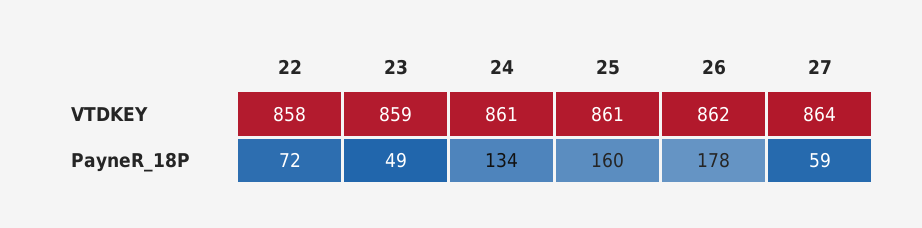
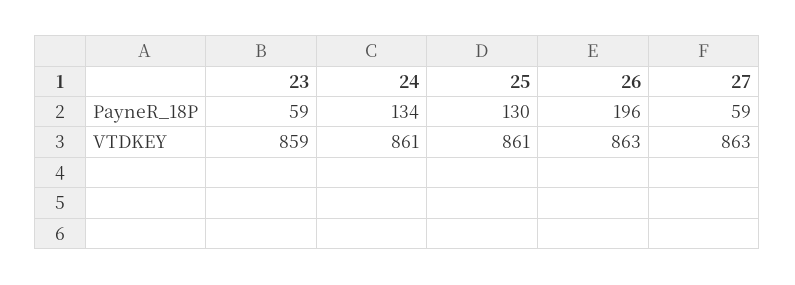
  {
-   "22": {
-     "VTDKEY": 858,
-     "PayneR_18P": 72
-   },
    "23": {
      "VTDKEY": 859,
-     "PayneR_18P": 49
+     "PayneR_18P": 59
    },
    "24": {
      "VTDKEY": 861,
      "PayneR_18P": 134
    },
    "25": {
      "VTDKEY": 861,
-     "PayneR_18P": 160
+     "PayneR_18P": 130
    },
    "26": {
-     "VTDKEY": 862,
+     "VTDKEY": 863,
-     "PayneR_18P": 178
+     "PayneR_18P": 196
    },
    "27": {
-     "VTDKEY": 864,
+     "VTDKEY": 863,
      "PayneR_18P": 59
    }
  }

